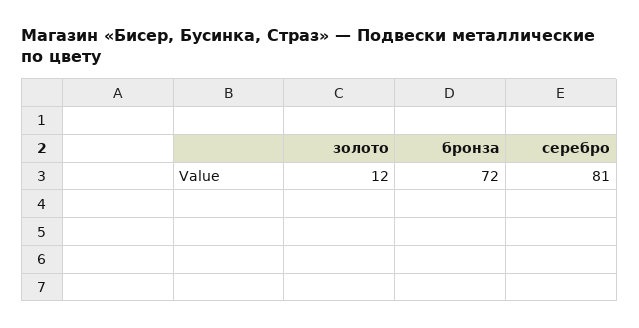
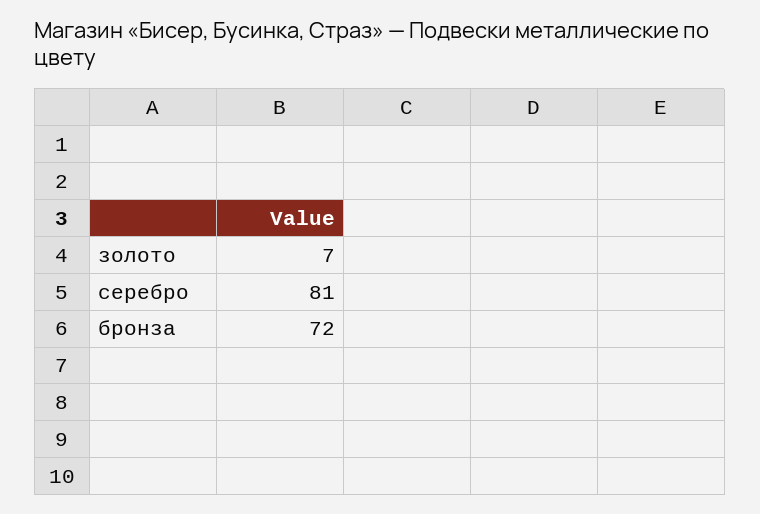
  {
-   "золото": 12,
+   "золото": 7,
    "бронза": 72,
    "серебро": 81
  }

